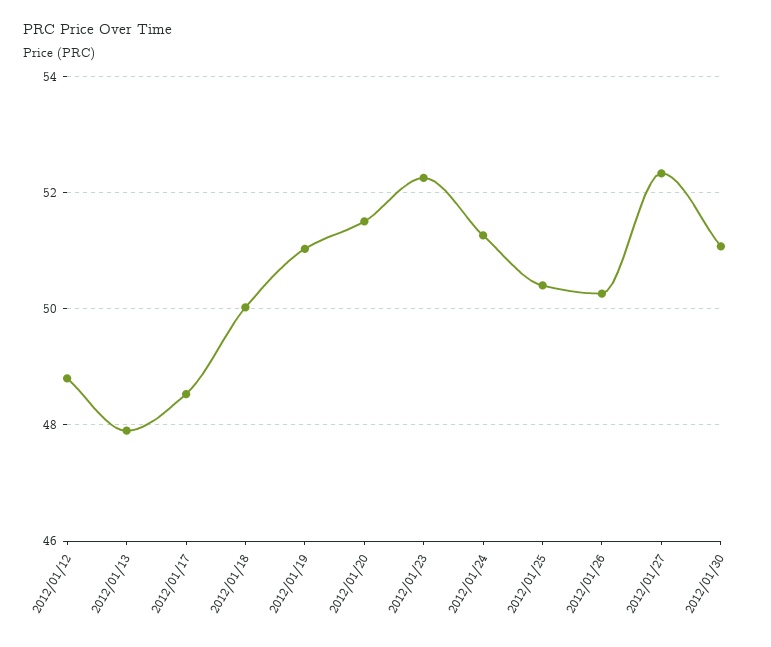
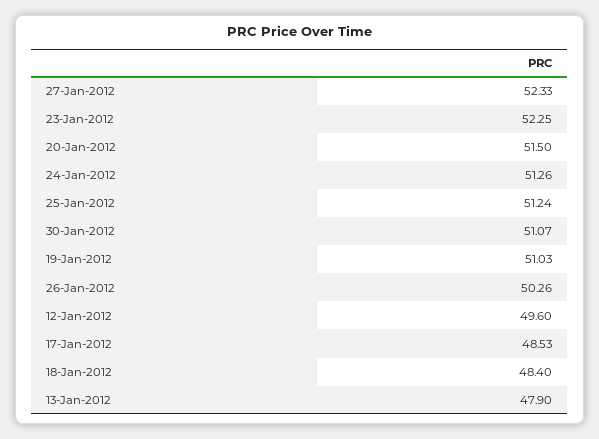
  {
-   "2012/01/12": 48.8,
+   "2012/01/12": 49.6,
    "2012/01/13": 47.9,
    "2012/01/17": 48.53,
-   "2012/01/18": 50,
+   "2012/01/18": 48.4,
    "2012/01/19": 51.03,
    "2012/01/20": 51.5,
    "2012/01/23": 52.25,
    "2012/01/24": 51.26,
-   "2012/01/25": 50.4,
+   "2012/01/25": 51.24,
    "2012/01/26": 50.26,
    "2012/01/27": 52.33,
    "2012/01/30": 51.07
  }

